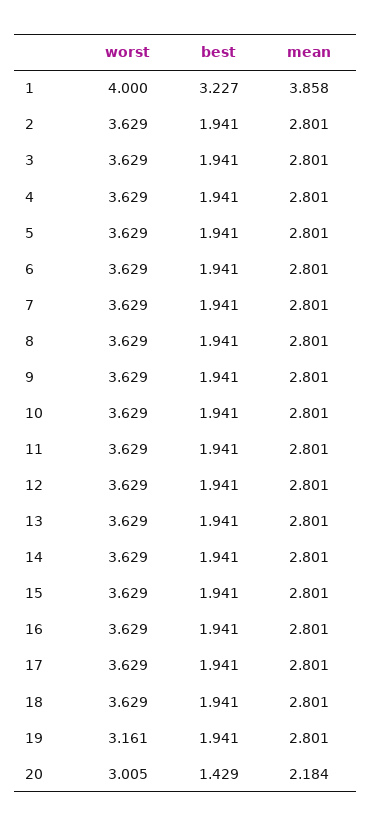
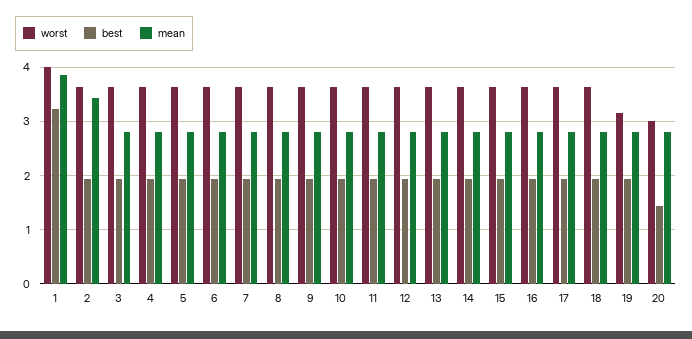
  {
    "worst": {
      "1": 4,
      "2": 3.629,
      "3": 3.629,
      "4": 3.629,
      "5": 3.629,
      "6": 3.629,
      "7": 3.629,
      "8": 3.629,
      "9": 3.629,
      "10": 3.629,
      "11": 3.629,
      "12": 3.629,
      "13": 3.629,
      "14": 3.629,
      "15": 3.629,
      "16": 3.629,
      "17": 3.629,
      "18": 3.629,
      "19": 3.161,
      "20": 3.005
    },
    "best": {
      "1": 3.227,
      "2": 1.941,
      "3": 1.941,
      "4": 1.941,
      "5": 1.941,
      "6": 1.941,
      "7": 1.941,
      "8": 1.941,
      "9": 1.941,
      "10": 1.941,
      "11": 1.941,
      "12": 1.941,
      "13": 1.941,
      "14": 1.941,
      "15": 1.941,
      "16": 1.941,
      "17": 1.941,
      "18": 1.941,
      "19": 1.941,
      "20": 1.429
    },
    "mean": {
      "1": 3.858,
-     "2": 2.801,
+     "2": 3.4,
      "3": 2.801,
      "4": 2.801,
      "5": 2.801,
      "6": 2.801,
      "7": 2.801,
      "8": 2.801,
      "9": 2.801,
      "10": 2.801,
      "11": 2.801,
      "12": 2.801,
      "13": 2.801,
      "14": 2.801,
      "15": 2.801,
      "16": 2.801,
      "17": 2.801,
      "18": 2.801,
      "19": 2.801,
-     "20": 2.184
+     "20": 2.8
    }
  }

